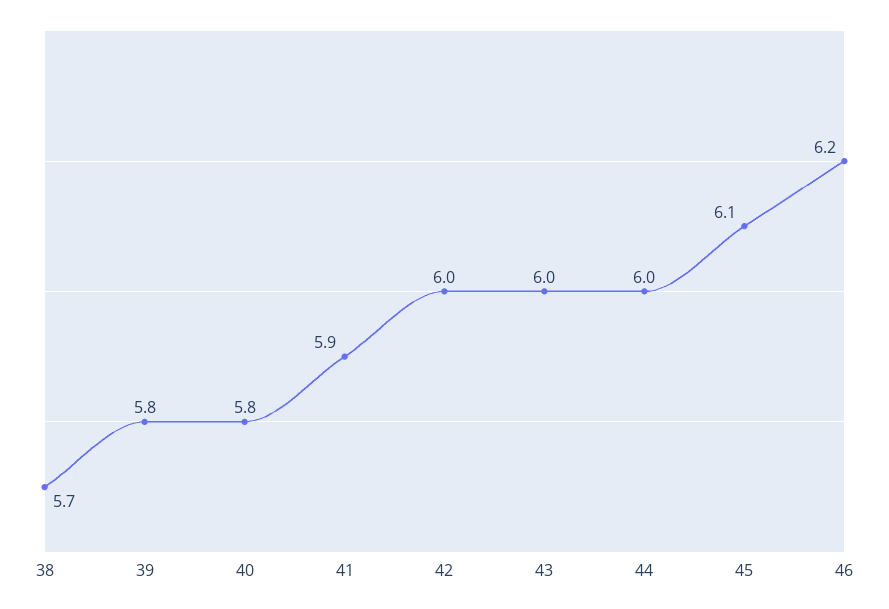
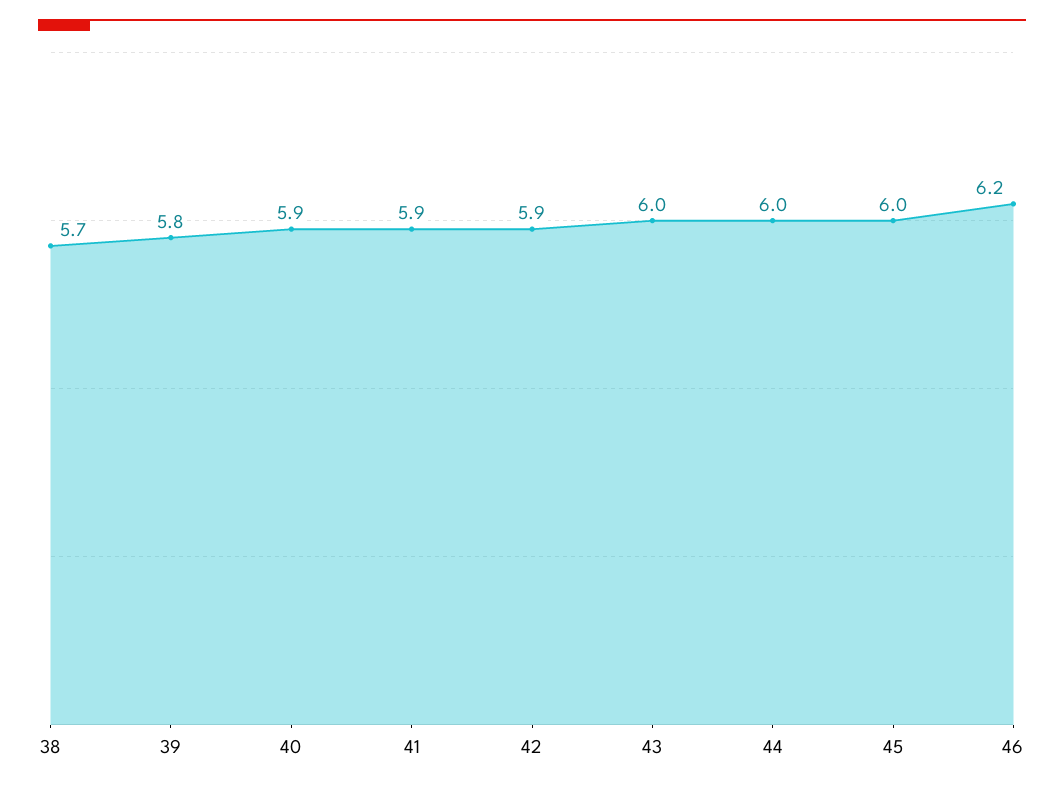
  {
    "38": 5.7,
    "39": 5.8,
-   "40": 5.8,
+   "40": 5.9,
    "41": 5.9,
-   "42": 6,
+   "42": 5.9,
    "43": 6,
    "44": 6,
-   "45": 6.1,
+   "45": 6,
    "46": 6.2
  }

